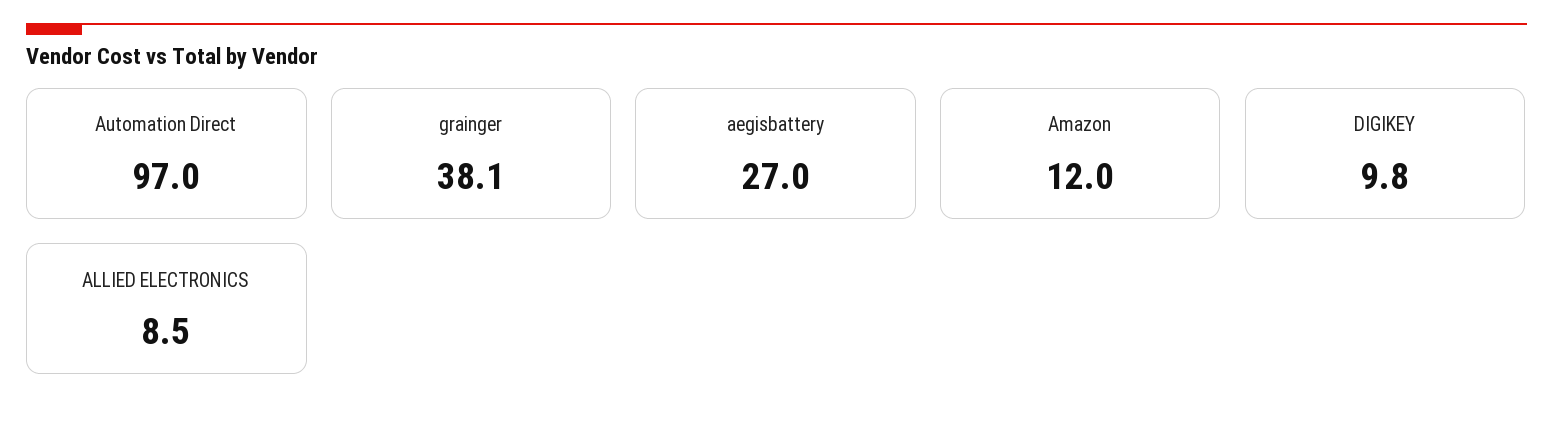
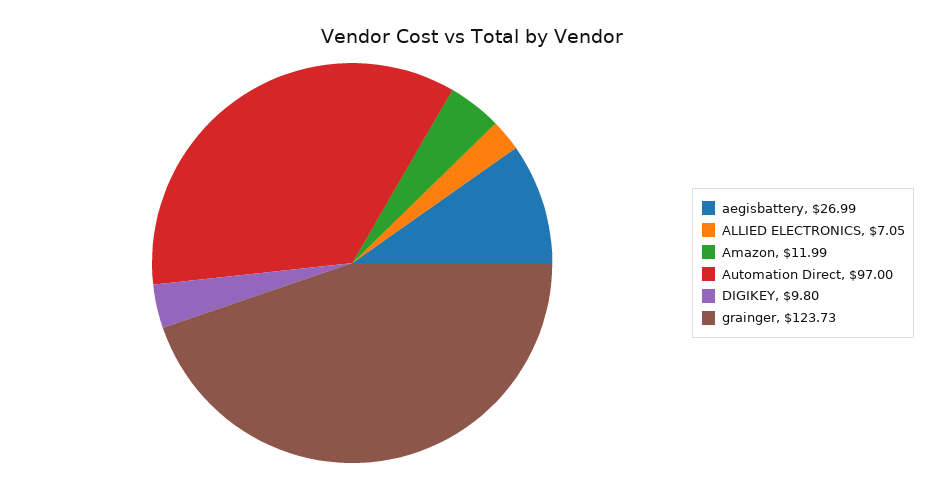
  {
    "Automation Direct": 97,
-   "grainger": 38.1,
+   "grainger": 123.73,
    "aegisbattery": 26.99,
    "Amazon": 11.99,
    "DIGIKEY": 9.8,
-   "ALLIED ELECTRONICS": 8.5
+   "ALLIED ELECTRONICS": 7.05
  }

